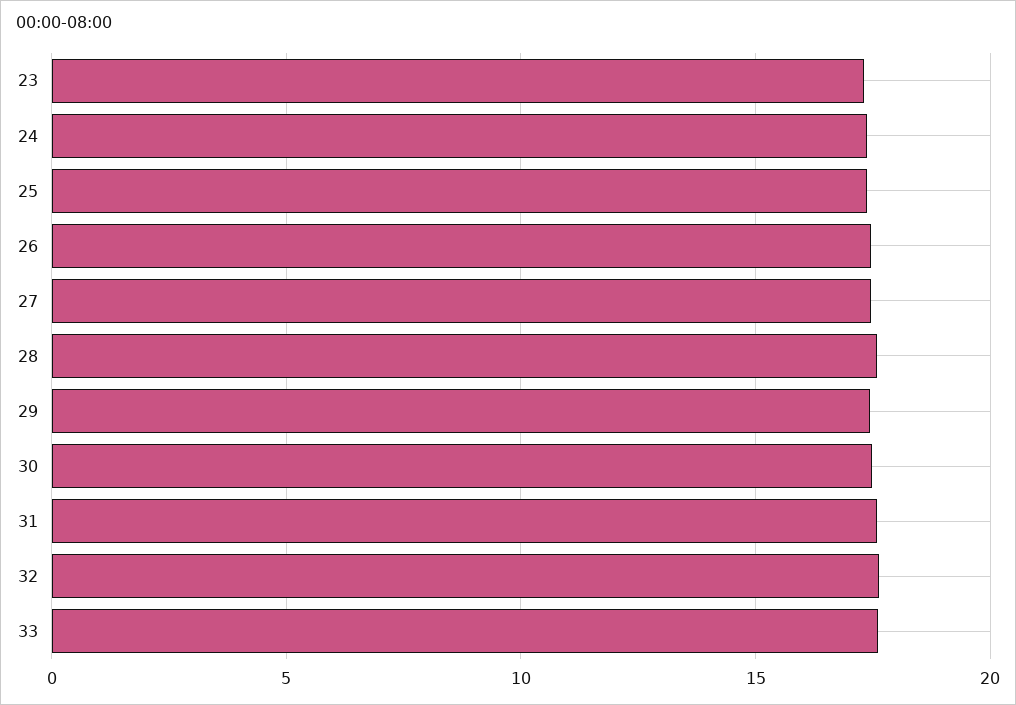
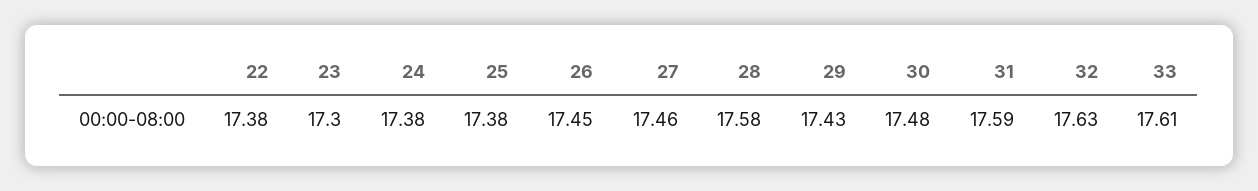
  {
    "23": 17.3,
    "24": 17.38,
    "25": 17.38,
    "26": 17.45,
    "27": 17.46,
    "28": 17.58,
    "29": 17.43,
    "30": 17.48,
    "31": 17.59,
    "32": 17.63,
-   "33": 17.61
+   "33": 17.61,
+   "22": 17.38
  }

